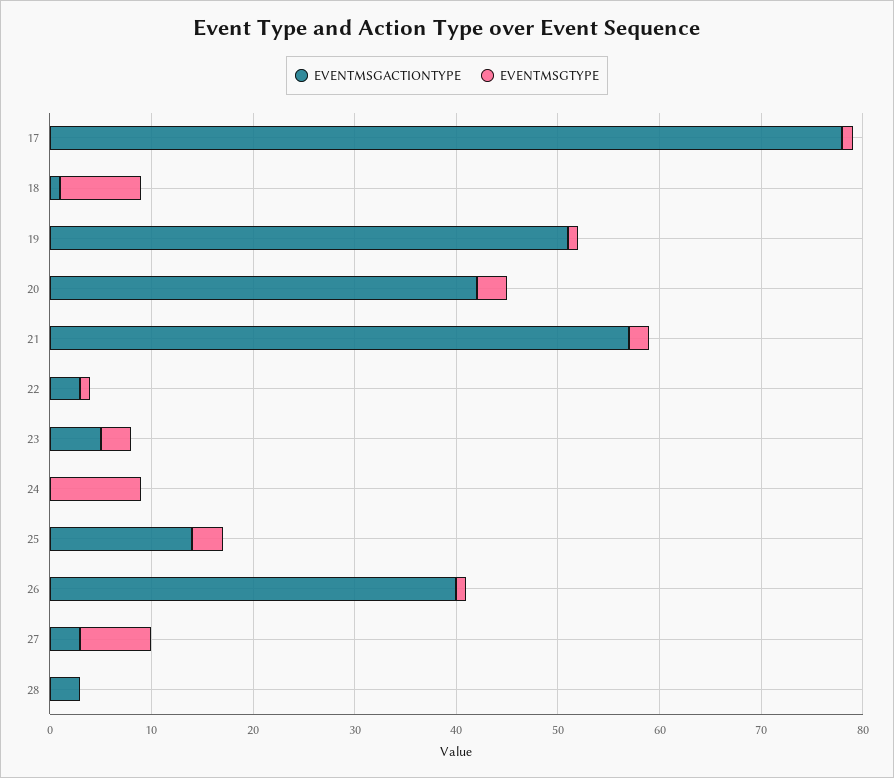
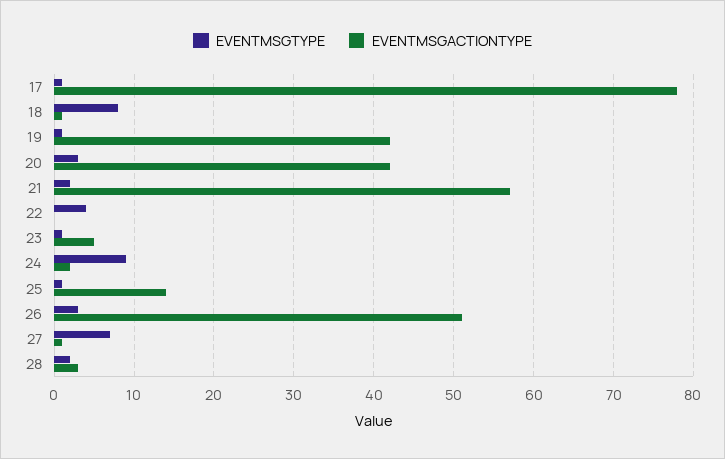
  {
    "EVENTMSGACTIONTYPE": {
      "17": 78,
      "18": 1,
-     "19": 51,
+     "19": 42,
      "20": 42,
      "21": 57,
-     "22": 3,
+     "22": 0,
      "23": 5,
-     "24": 0,
+     "24": 2,
      "25": 14,
-     "26": 40,
+     "26": 51,
-     "27": 3,
+     "27": 1,
      "28": 3
    },
    "EVENTMSGTYPE": {
      "17": 1,
      "18": 8,
      "19": 1,
      "20": 3,
      "21": 2,
-     "22": 1,
+     "22": 4,
-     "23": 3,
+     "23": 1,
      "24": 9,
-     "25": 3,
+     "25": 1,
-     "26": 1,
+     "26": 3,
      "27": 7,
-     "28": 0
+     "28": 2
    }
  }

